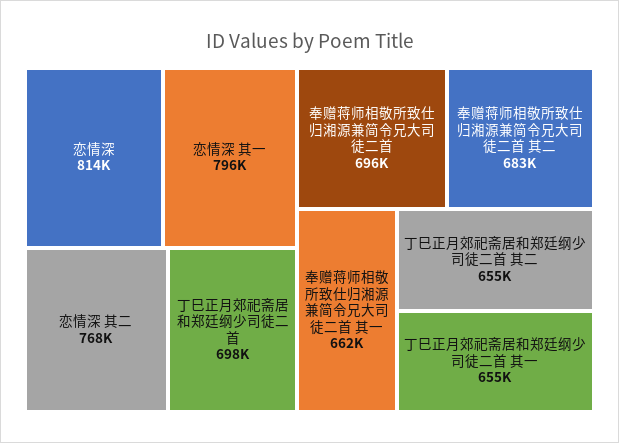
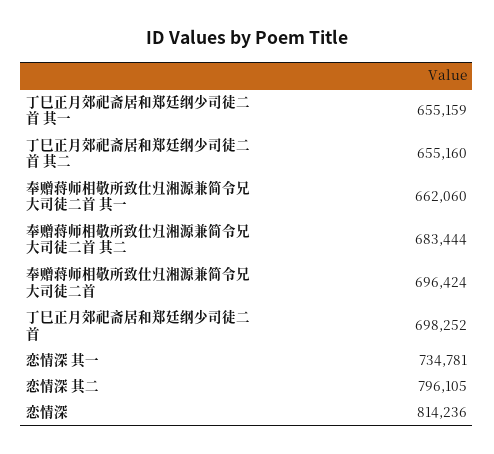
  {
    "恋情深": 814236,
-   "恋情深 其一": 796000,
+   "恋情深 其一": 734781,
-   "恋情深 其二": 768000,
+   "恋情深 其二": 796105,
    "丁巳正月郊祀斋居和郑廷纲少司徒二首": 698252,
    "奉赠蒋师相敬所致仕归湘源兼简令兄大司徒二首": 696424,
    "奉赠蒋师相敬所致仕归湘源兼简令兄大司徒二首 其二": 683444,
    "奉赠蒋师相敬所致仕归湘源兼简令兄大司徒二首 其一": 662060,
    "丁巳正月郊祀斋居和郑廷纲少司徒二首 其二": 655160,
    "丁巳正月郊祀斋居和郑廷纲少司徒二首 其一": 655159
  }

